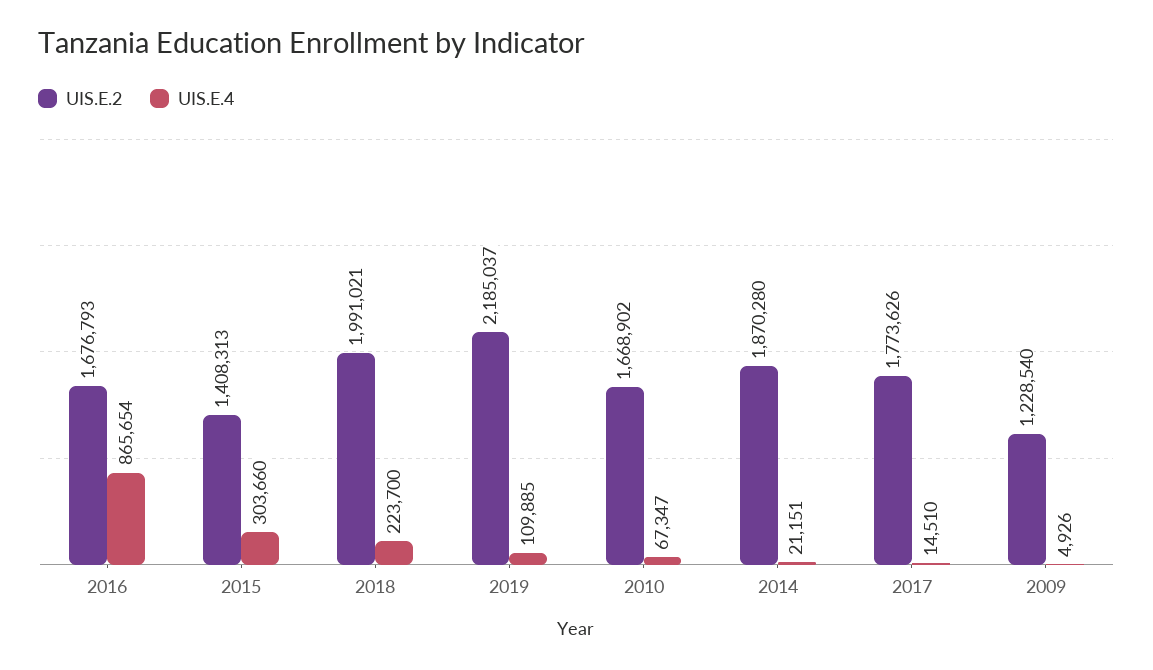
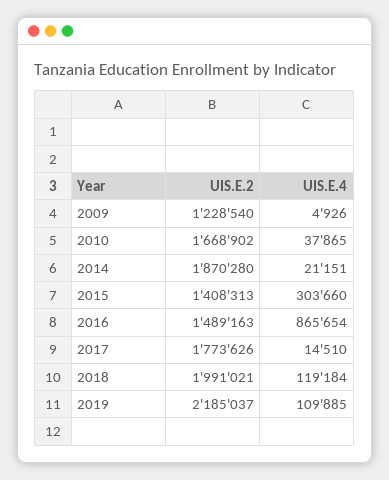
  {
    "UIS.E.2": {
-     "2016": 1676793,
+     "2016": 1489163,
      "2015": 1408313,
      "2018": 1991021,
      "2019": 2185037,
      "2010": 1668902,
      "2014": 1870280,
      "2017": 1773626,
      "2009": 1228540
    },
    "UIS.E.4": {
      "2016": 865654,
      "2015": 303660,
-     "2018": 223700,
+     "2018": 119184,
      "2019": 109885,
-     "2010": 67347,
+     "2010": 37865,
      "2014": 21151,
      "2017": 14510,
      "2009": 4926
    }
  }

